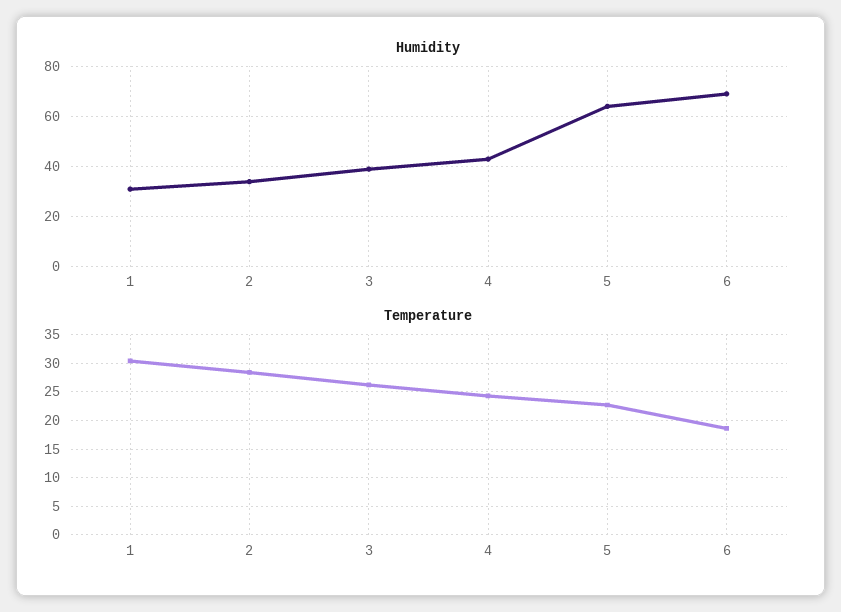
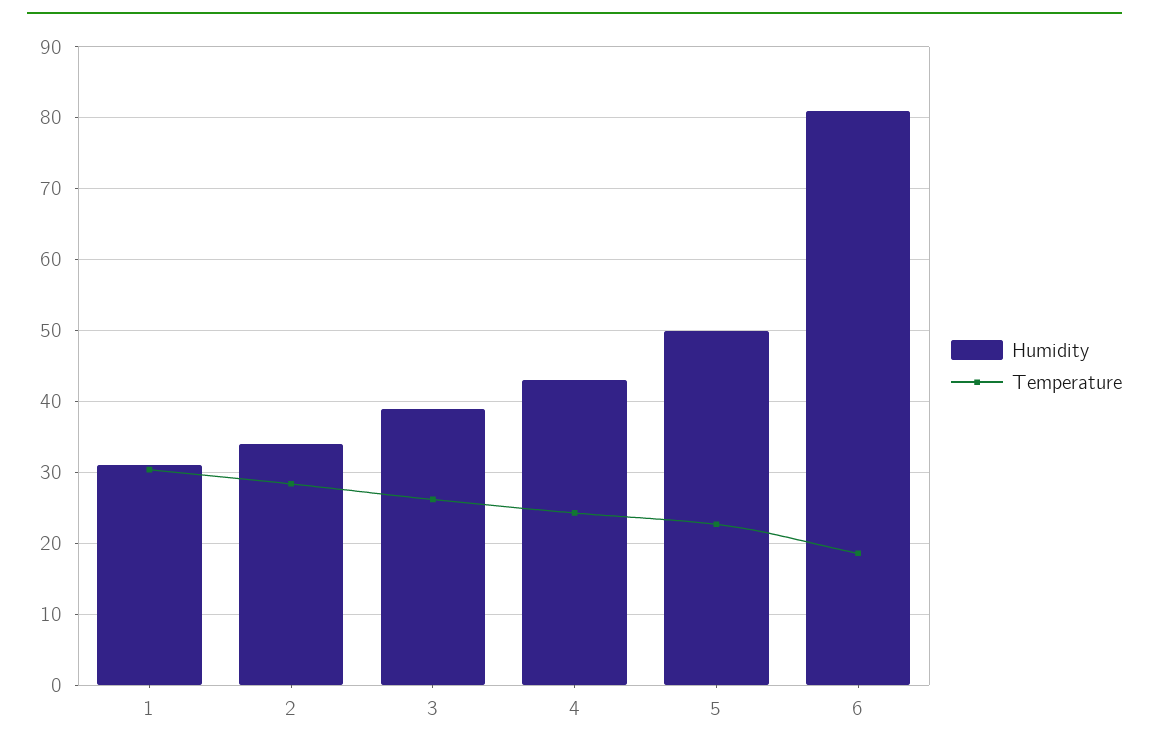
  {
    "Humidity": {
      "1": 31,
      "2": 34,
      "3": 39,
      "4": 43,
-     "5": 65,
+     "5": 50,
-     "6": 70
+     "6": 81
    },
    "Temperature": {
      "1": 30,
      "2": 28,
      "3": 26,
      "4": 24,
      "5": 23,
      "6": 19
    }
  }

